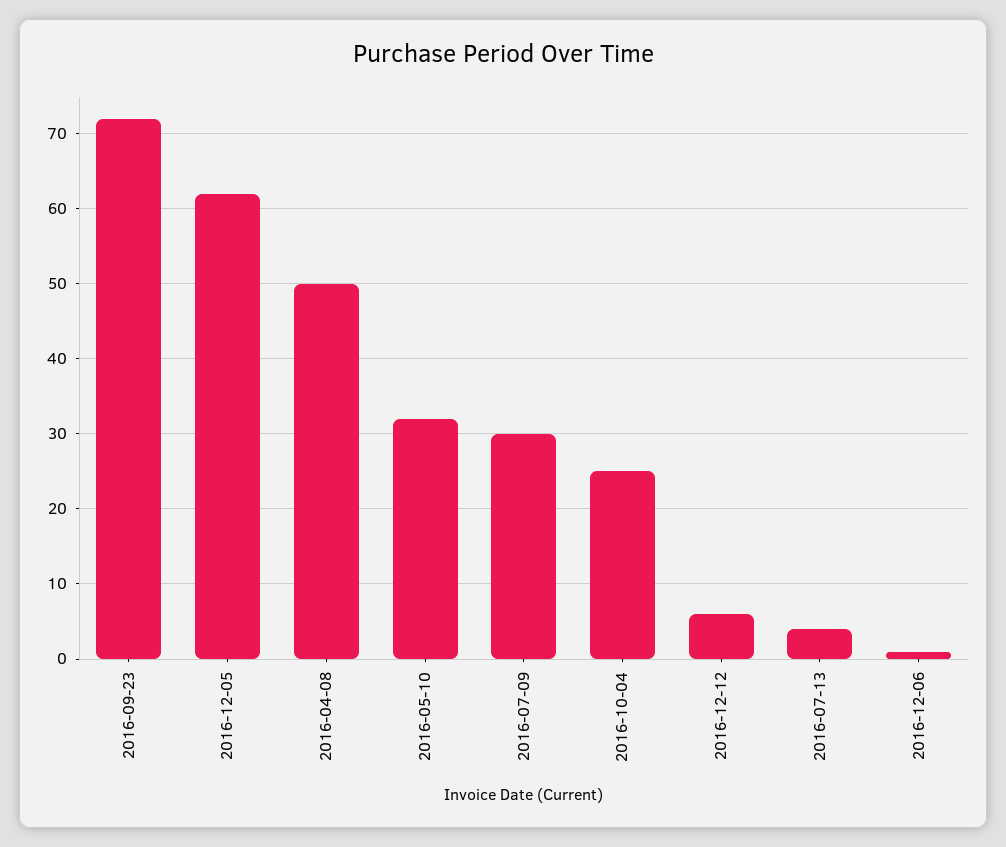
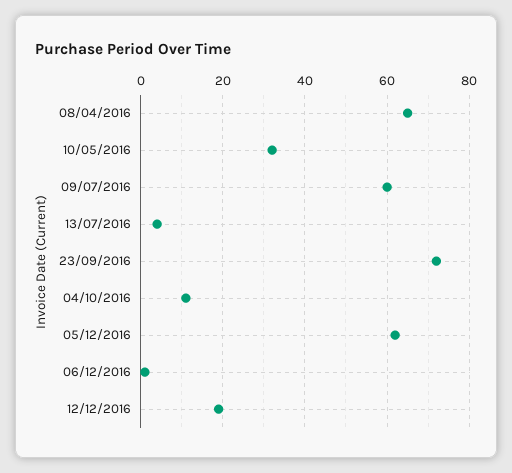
  {
    "2016-09-23": 72,
    "2016-12-05": 62,
-   "2016-04-08": 50,
+   "2016-04-08": 65,
    "2016-05-10": 32,
-   "2016-07-09": 30,
+   "2016-07-09": 60,
-   "2016-10-04": 25,
+   "2016-10-04": 10,
-   "2016-12-12": 6,
+   "2016-12-12": 20,
    "2016-07-13": 4,
    "2016-12-06": 1
  }

